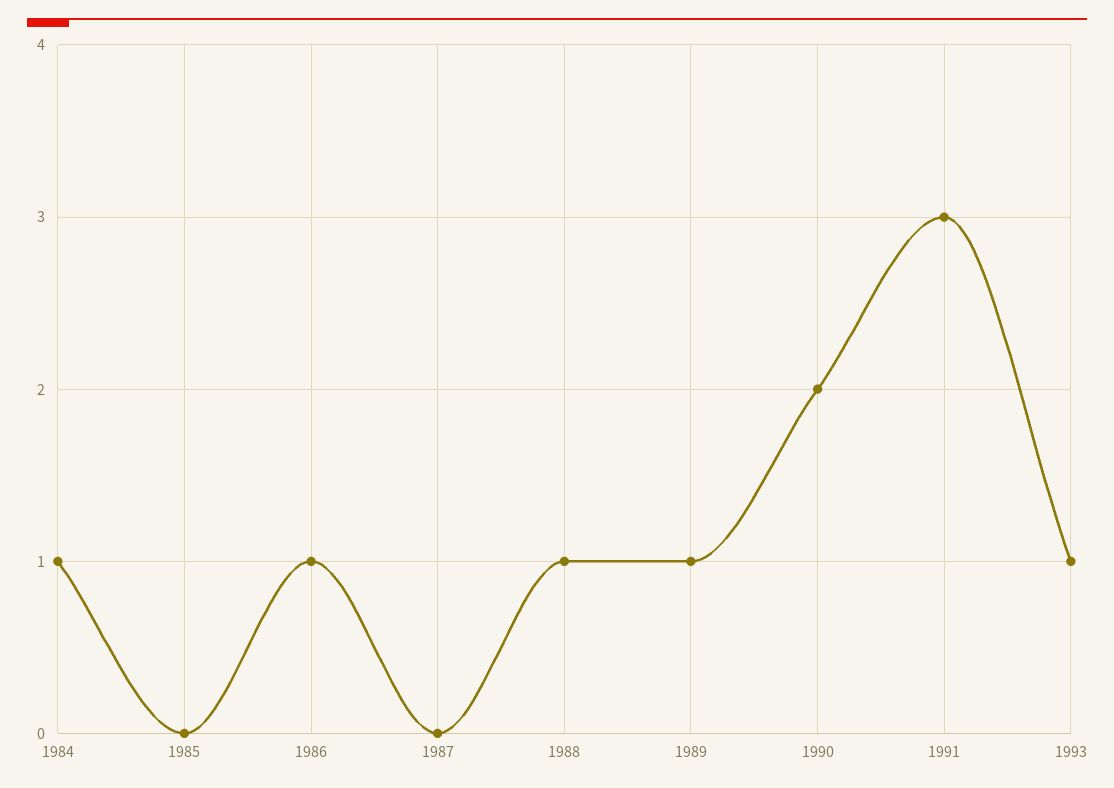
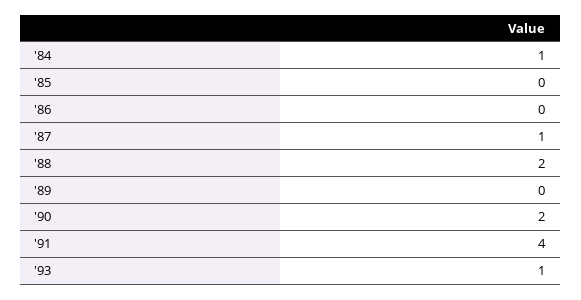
  {
    "1984": 1,
    "1985": 0,
-   "1986": 1,
+   "1986": 0,
-   "1987": 0,
+   "1987": 1,
-   "1988": 1,
+   "1988": 2,
-   "1989": 1,
+   "1989": 0,
    "1990": 2,
-   "1991": 3,
+   "1991": 4,
    "1993": 1
  }

